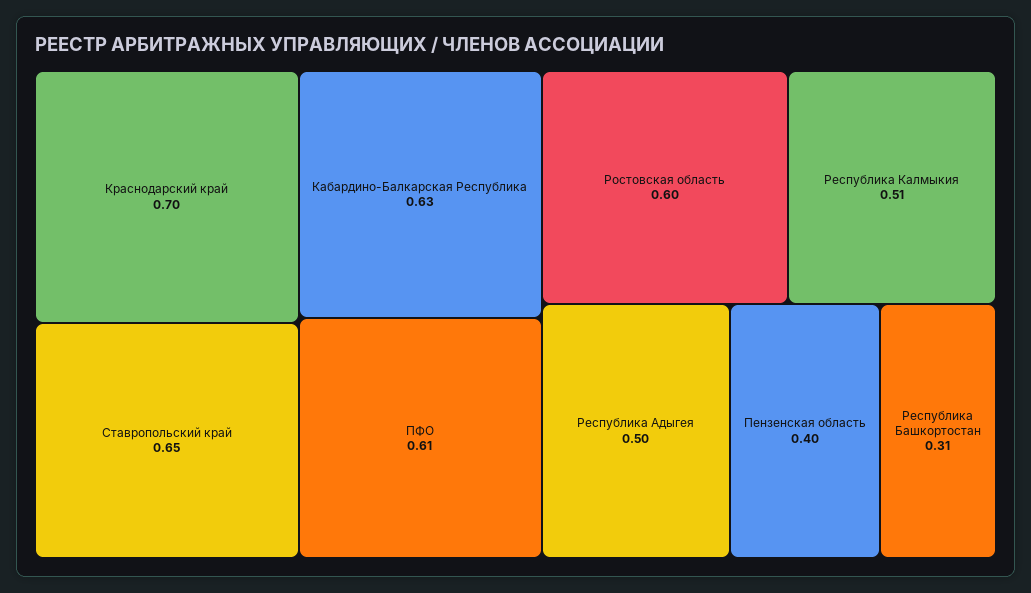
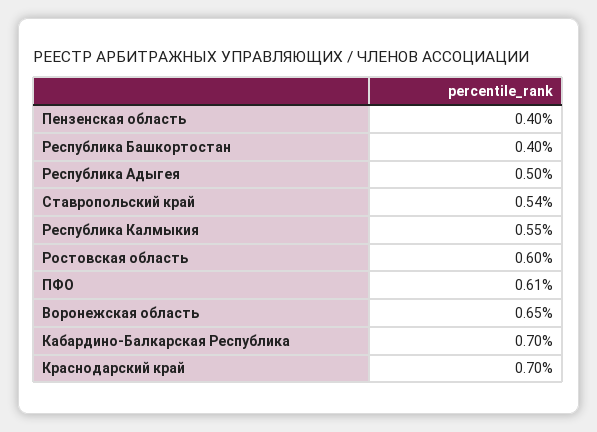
  {
    "Краснодарский край": 0.7,
-   "Ставропольский край": 0.65,
+   "Ставропольский край": 0.54,
-   "Кабардино-Балкарская Республика": 0.63,
+   "Кабардино-Балкарская Республика": 0.7,
    "ПФО": 0.61,
    "Ростовская область": 0.6,
-   "Республика Калмыкия": 0.51,
+   "Республика Калмыкия": 0.55,
    "Республика Адыгея": 0.5,
    "Пензенская область": 0.4,
-   "Республика Башкортостан": 0.31
+   "Республика Башкортостан": 0.4,
+   "Воронежская область": 0.65
  }

